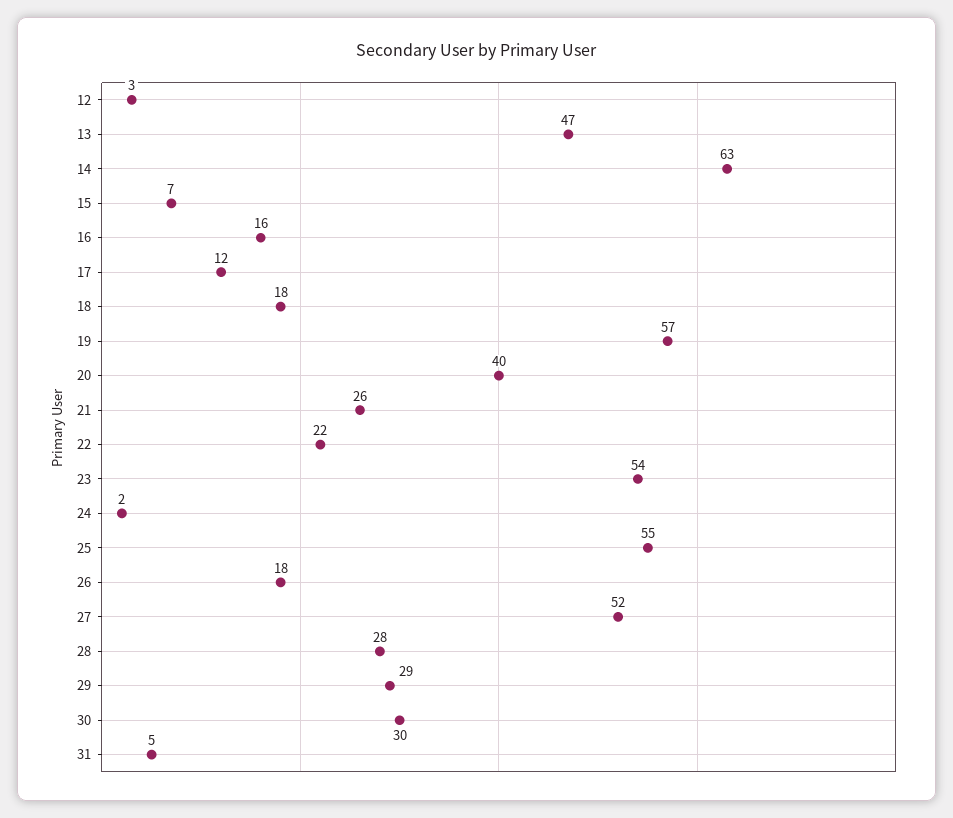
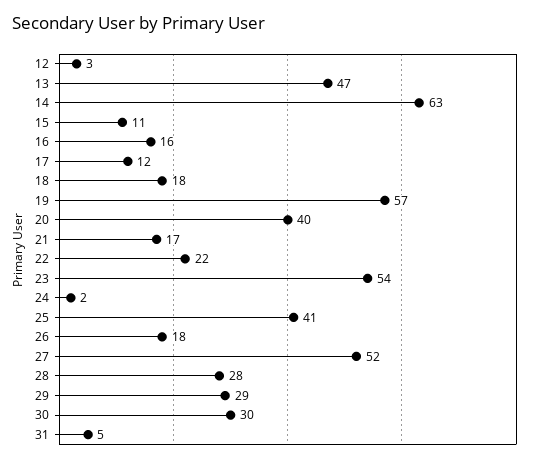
  {
    "12": 3,
    "13": 47,
    "14": 63,
-   "15": 7,
+   "15": 11,
    "16": 16,
    "17": 12,
    "18": 18,
    "19": 57,
    "20": 40,
-   "21": 26,
+   "21": 17,
    "22": 22,
    "23": 54,
    "24": 2,
-   "25": 55,
+   "25": 41,
    "26": 18,
    "27": 52,
    "28": 28,
    "29": 29,
    "30": 30,
    "31": 5
  }

